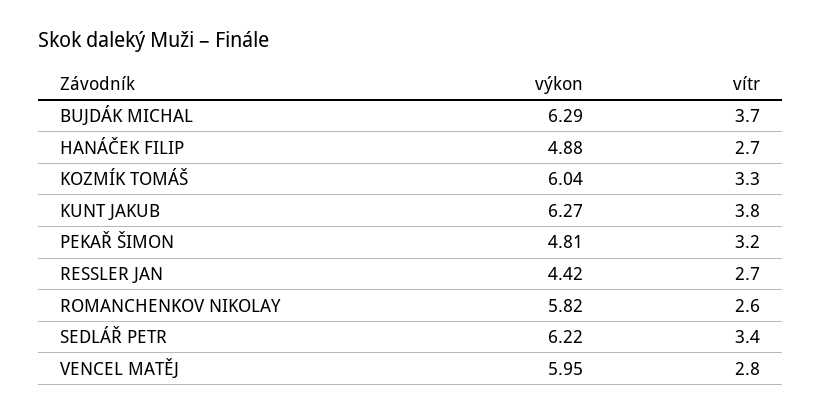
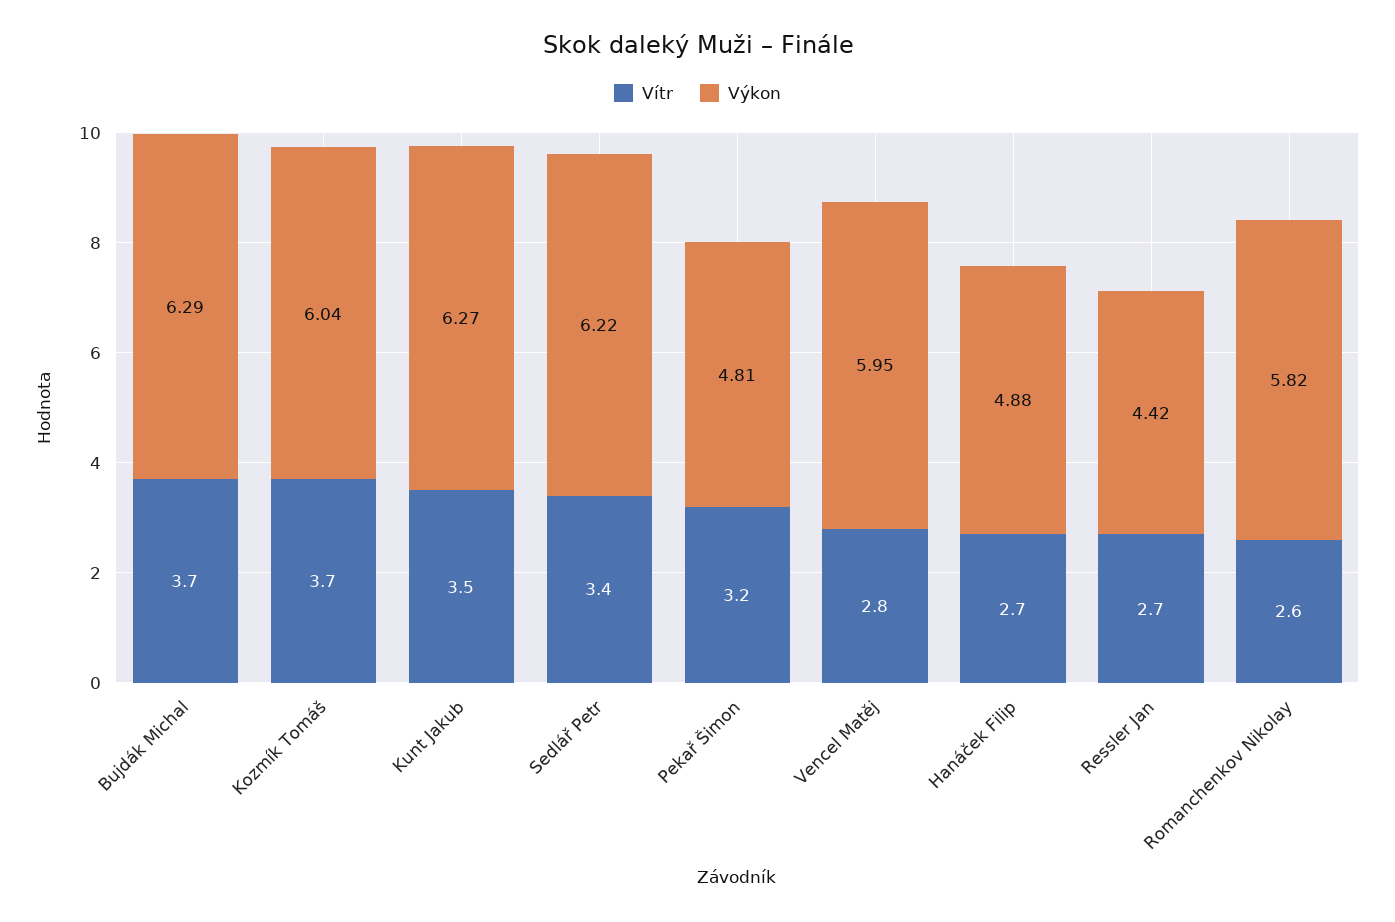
  {
    "výkon": {
      "BUJDÁK MICHAL": 6.29,
      "HANÁČEK FILIP": 4.88,
      "KOZMÍK TOMÁŠ": 6.04,
      "KUNT JAKUB": 6.27,
      "PEKAŘ ŠIMON": 4.81,
      "RESSLER JAN": 4.42,
      "ROMANCHENKOV NIKOLAY": 5.82,
      "SEDLÁŘ PETR": 6.22,
      "VENCEL MATĚJ": 5.95
    },
    "vítr": {
      "BUJDÁK MICHAL": 3.7,
      "HANÁČEK FILIP": 2.7,
-     "KOZMÍK TOMÁŠ": 3.3,
+     "KOZMÍK TOMÁŠ": 3.7,
-     "KUNT JAKUB": 3.8,
+     "KUNT JAKUB": 3.5,
      "PEKAŘ ŠIMON": 3.2,
      "RESSLER JAN": 2.7,
      "ROMANCHENKOV NIKOLAY": 2.6,
      "SEDLÁŘ PETR": 3.4,
      "VENCEL MATĚJ": 2.8
    }
  }

